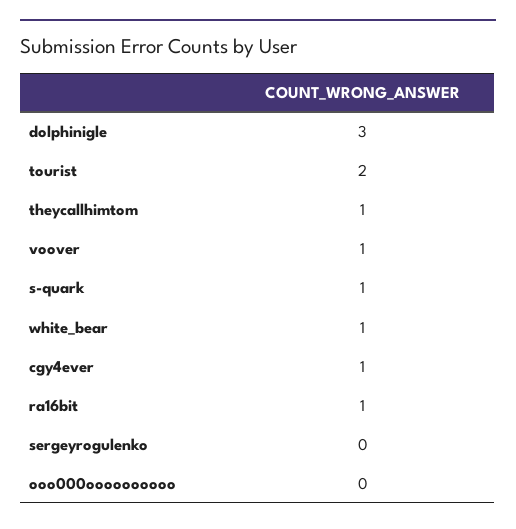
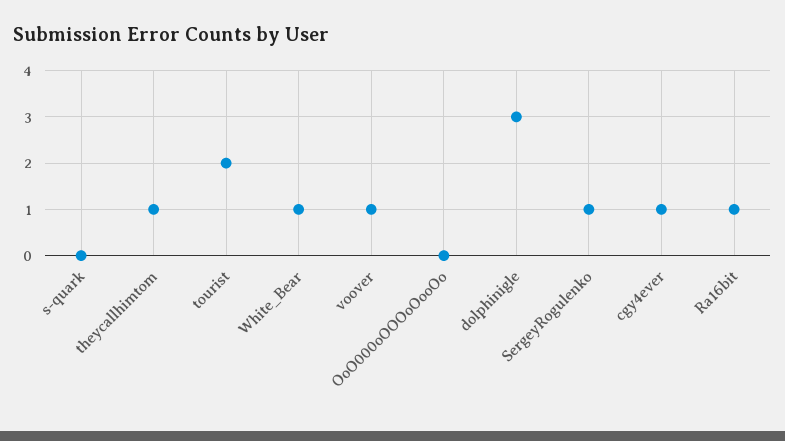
  {
    "dolphinigle": 3,
    "tourist": 2,
    "theycallhimtom": 1,
    "voover": 1,
-   "s-quark": 1,
+   "s-quark": 0,
    "white_bear": 1,
    "cgy4ever": 1,
    "ra16bit": 1,
-   "sergeyrogulenko": 0,
+   "sergeyrogulenko": 1,
    "ooo000oooooooooo": 0
  }

